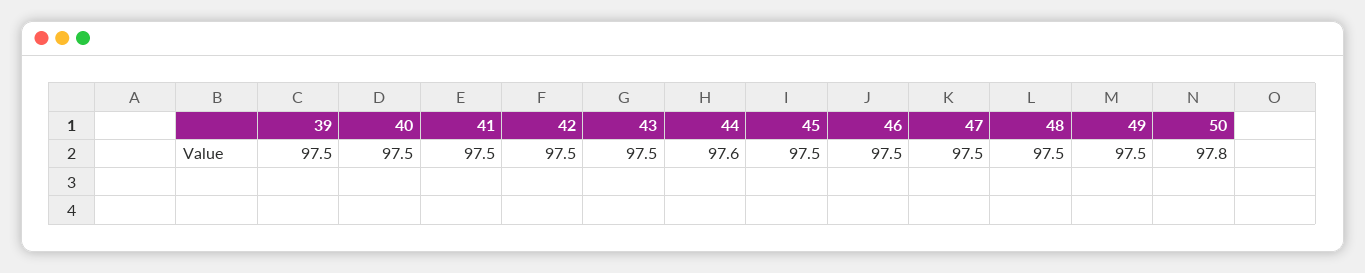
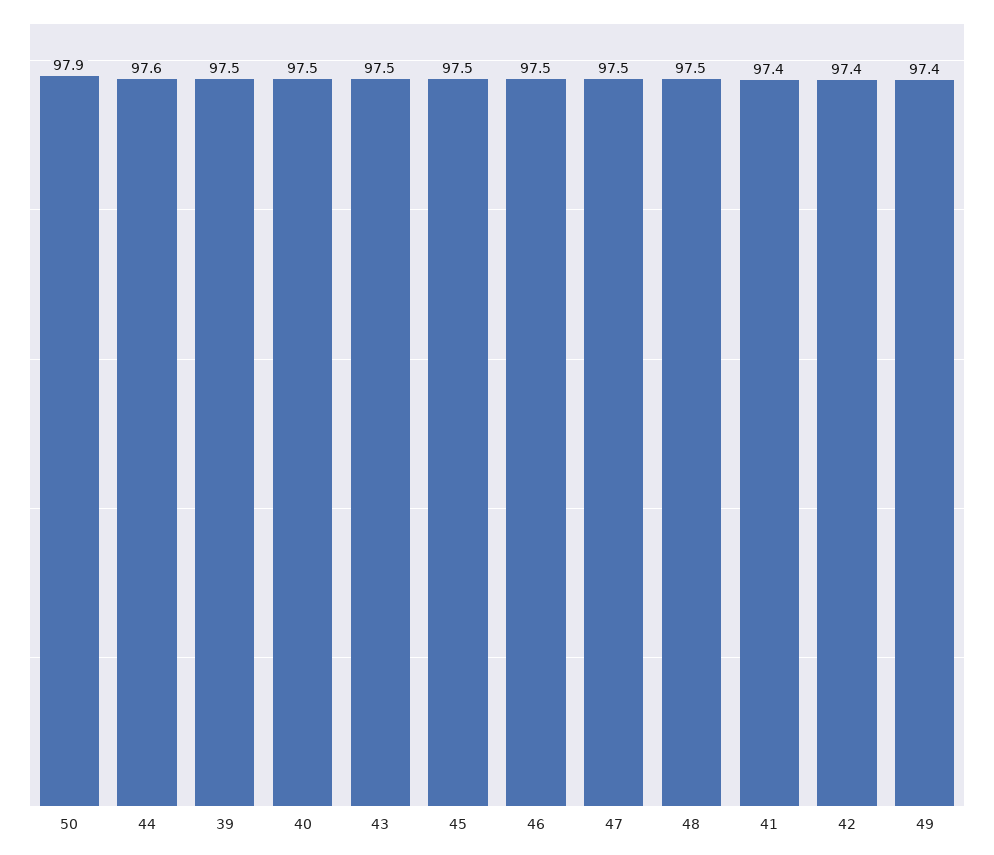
  {
    "39": 97.5,
    "40": 97.5,
-   "41": 97.5,
+   "41": 97.4,
-   "42": 97.5,
+   "42": 97.4,
    "43": 97.5,
    "44": 97.6,
    "45": 97.5,
    "46": 97.5,
    "47": 97.5,
    "48": 97.5,
-   "49": 97.5,
+   "49": 97.4,
-   "50": 97.8
+   "50": 97.9
  }

